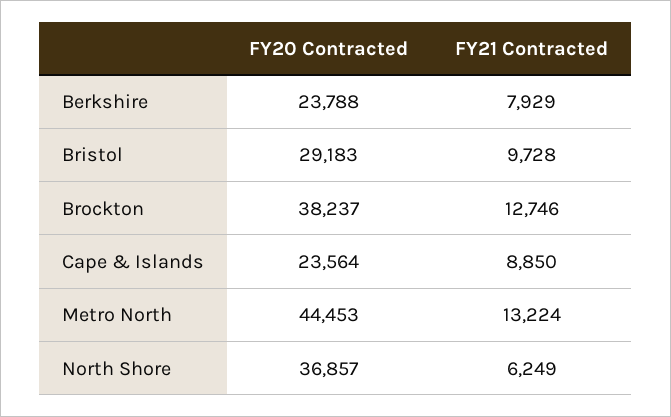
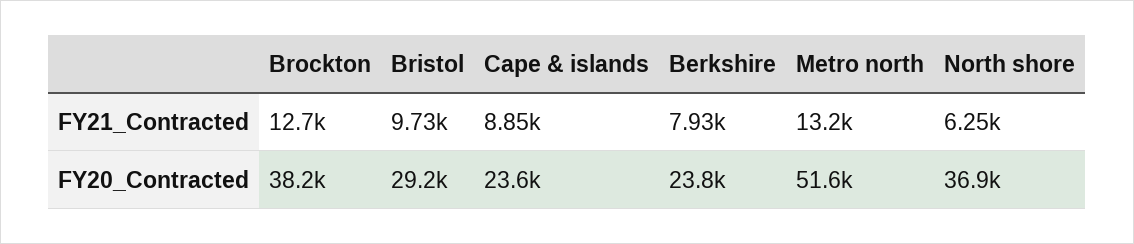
  {
    "FY20 Contracted": {
      "Berkshire": 23788,
      "Bristol": 29183,
      "Brockton": 38237,
      "Cape & Islands": 23564,
-     "Metro North": 44453,
+     "Metro North": 51600,
      "North Shore": 36857
    },
    "FY21 Contracted": {
      "Berkshire": 7929,
      "Bristol": 9728,
      "Brockton": 12746,
      "Cape & Islands": 8850,
      "Metro North": 13224,
      "North Shore": 6249
    }
  }

